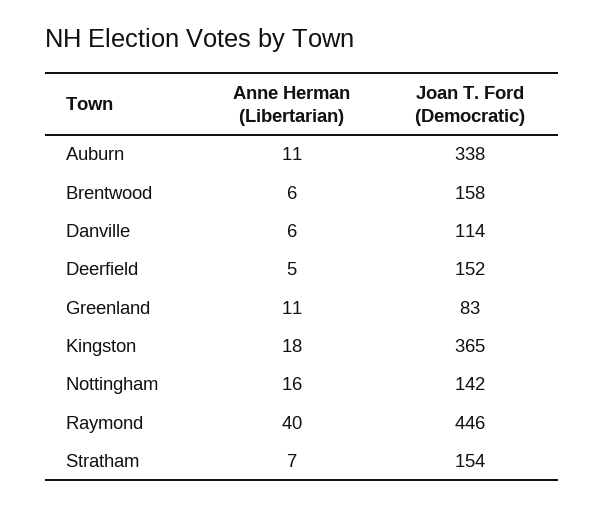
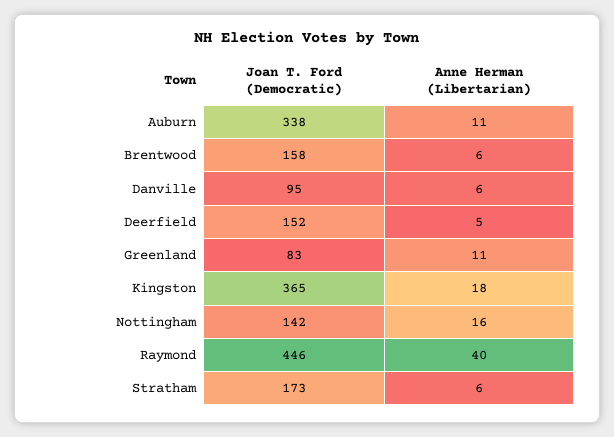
  {
    "Anne Herman (Libertarian)": {
      "Auburn": 11,
      "Brentwood": 6,
      "Danville": 6,
      "Deerfield": 5,
      "Greenland": 11,
      "Kingston": 18,
      "Nottingham": 16,
      "Raymond": 40,
-     "Stratham": 7
+     "Stratham": 6
    },
    "Joan T. Ford (Democratic)": {
      "Auburn": 338,
      "Brentwood": 158,
-     "Danville": 114,
+     "Danville": 95,
      "Deerfield": 152,
      "Greenland": 83,
      "Kingston": 365,
      "Nottingham": 142,
      "Raymond": 446,
-     "Stratham": 154
+     "Stratham": 173
    }
  }

